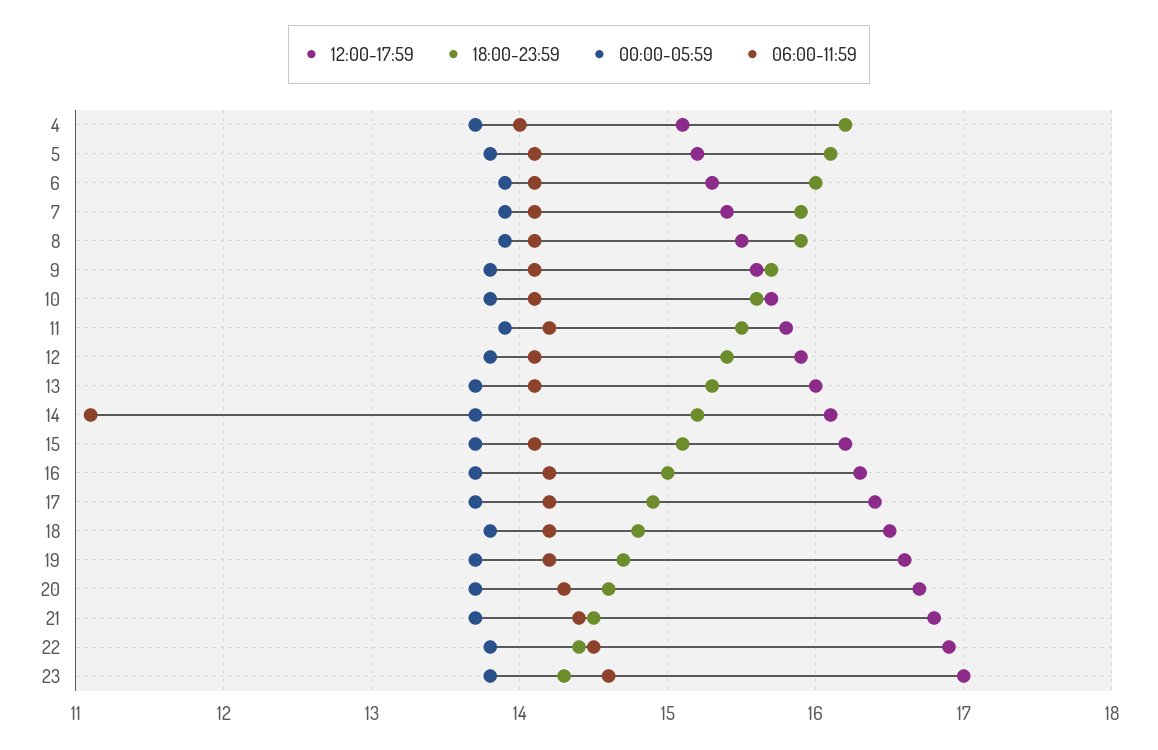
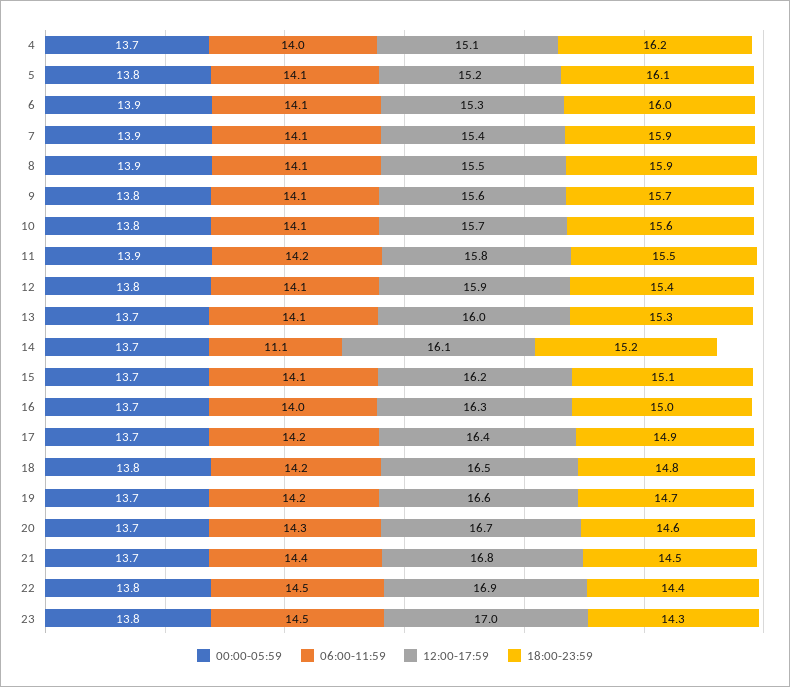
  {
    "12:00-17:59": {
      "4": 15.1,
      "5": 15.2,
      "6": 15.3,
      "7": 15.4,
      "8": 15.5,
      "9": 15.6,
      "10": 15.7,
      "11": 15.8,
      "12": 15.9,
      "13": 16,
      "14": 16.1,
      "15": 16.2,
      "16": 16.3,
      "17": 16.4,
      "18": 16.5,
      "19": 16.6,
      "20": 16.7,
      "21": 16.8,
      "22": 16.9,
      "23": 17
    },
    "18:00-23:59": {
      "4": 16.2,
      "5": 16.1,
      "6": 16,
      "7": 15.9,
      "8": 15.9,
      "9": 15.7,
      "10": 15.6,
      "11": 15.5,
      "12": 15.4,
      "13": 15.3,
      "14": 15.2,
      "15": 15.1,
      "16": 15,
      "17": 14.9,
      "18": 14.8,
      "19": 14.7,
      "20": 14.6,
      "21": 14.5,
      "22": 14.4,
      "23": 14.3
    },
    "00:00-05:59": {
      "4": 13.7,
      "5": 13.8,
      "6": 13.9,
      "7": 13.9,
      "8": 13.9,
      "9": 13.8,
      "10": 13.8,
      "11": 13.9,
      "12": 13.8,
      "13": 13.7,
      "14": 13.7,
      "15": 13.7,
      "16": 13.7,
      "17": 13.7,
      "18": 13.8,
      "19": 13.7,
      "20": 13.7,
      "21": 13.7,
      "22": 13.8,
      "23": 13.8
    },
    "06:00-11:59": {
      "4": 14,
      "5": 14.1,
      "6": 14.1,
      "7": 14.1,
      "8": 14.1,
      "9": 14.1,
      "10": 14.1,
      "11": 14.2,
      "12": 14.1,
      "13": 14.1,
      "14": 11.1,
      "15": 14.1,
-     "16": 14.2,
+     "16": 14,
      "17": 14.2,
      "18": 14.2,
      "19": 14.2,
      "20": 14.3,
      "21": 14.4,
      "22": 14.5,
-     "23": 14.6
+     "23": 14.5
    }
  }

